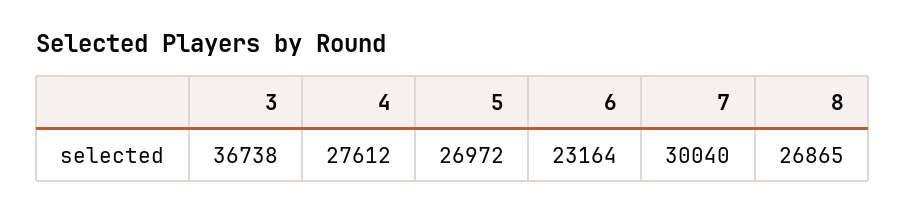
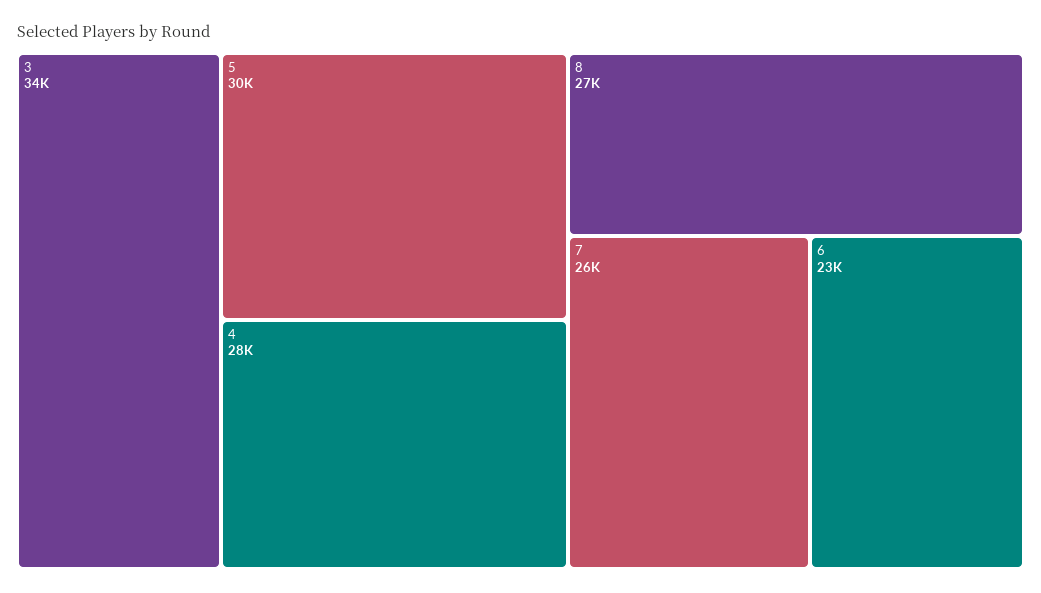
  {
-   "3": 36738,
+   "3": 34000,
    "4": 27612,
-   "5": 26972,
+   "5": 30000,
    "6": 23164,
-   "7": 30040,
+   "7": 26000,
    "8": 26865
  }

